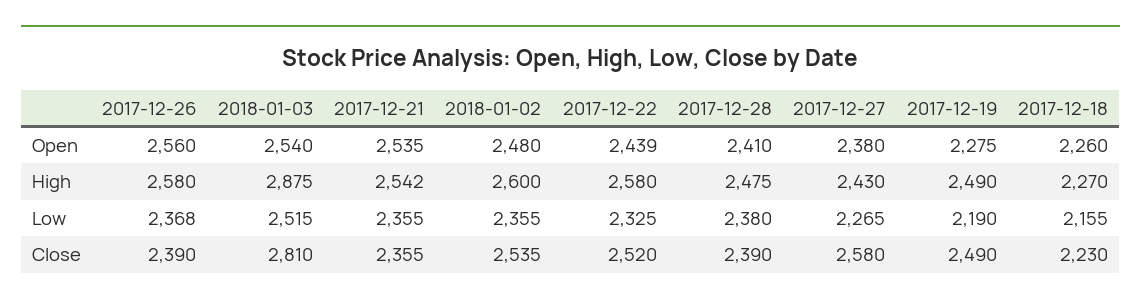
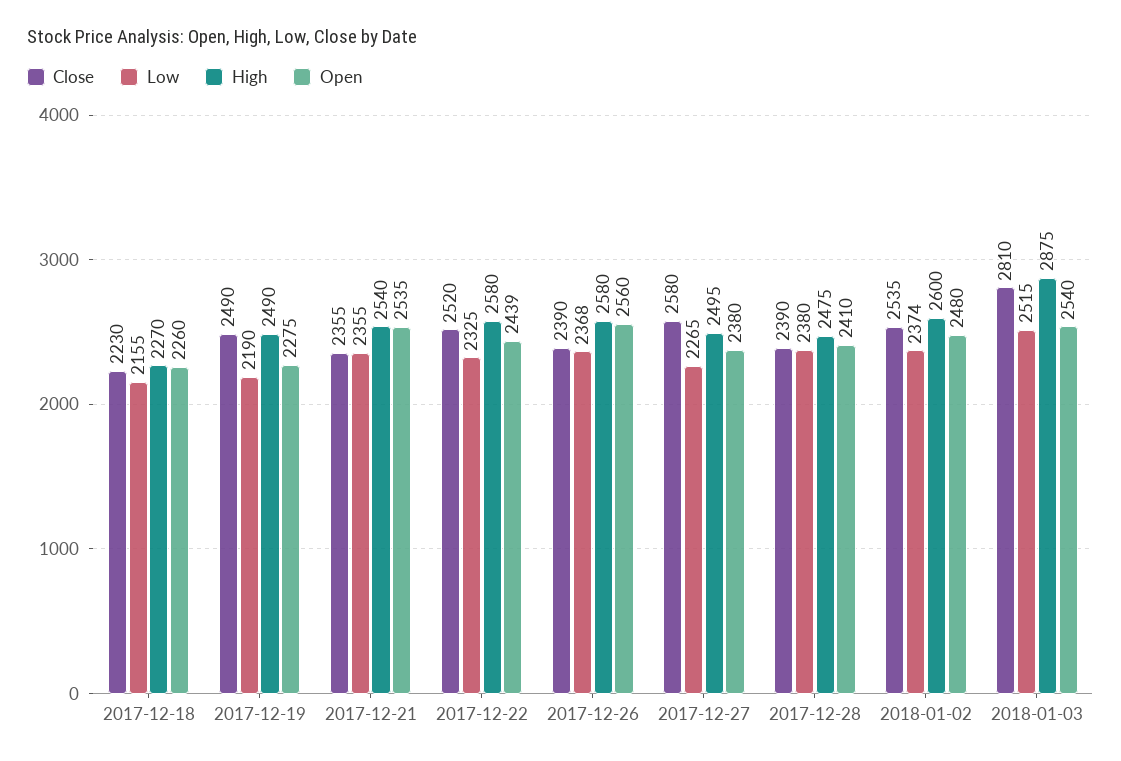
  {
    "Open": {
      "2017-12-26": 2560,
      "2018-01-03": 2540,
      "2017-12-21": 2535,
      "2018-01-02": 2480,
      "2017-12-22": 2439,
      "2017-12-28": 2410,
      "2017-12-27": 2380,
      "2017-12-19": 2275,
      "2017-12-18": 2260
    },
    "High": {
      "2017-12-26": 2580,
      "2018-01-03": 2875,
-     "2017-12-21": 2542,
+     "2017-12-21": 2540,
      "2018-01-02": 2600,
      "2017-12-22": 2580,
      "2017-12-28": 2475,
-     "2017-12-27": 2430,
+     "2017-12-27": 2495,
      "2017-12-19": 2490,
      "2017-12-18": 2270
    },
    "Low": {
      "2017-12-26": 2368,
      "2018-01-03": 2515,
      "2017-12-21": 2355,
-     "2018-01-02": 2355,
+     "2018-01-02": 2374,
      "2017-12-22": 2325,
      "2017-12-28": 2380,
      "2017-12-27": 2265,
      "2017-12-19": 2190,
      "2017-12-18": 2155
    },
    "Close": {
      "2017-12-26": 2390,
      "2018-01-03": 2810,
      "2017-12-21": 2355,
      "2018-01-02": 2535,
      "2017-12-22": 2520,
      "2017-12-28": 2390,
      "2017-12-27": 2580,
      "2017-12-19": 2490,
      "2017-12-18": 2230
    }
  }

